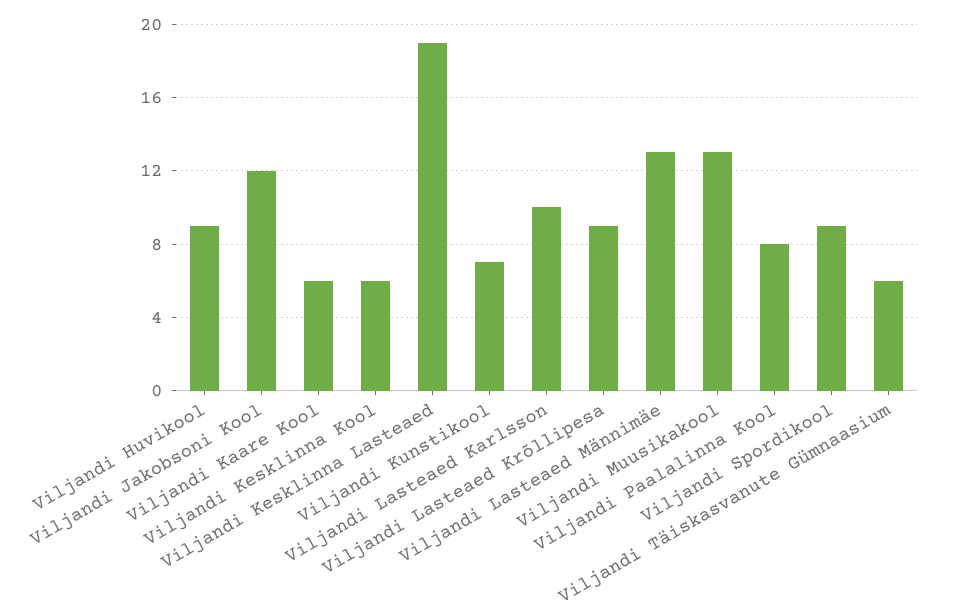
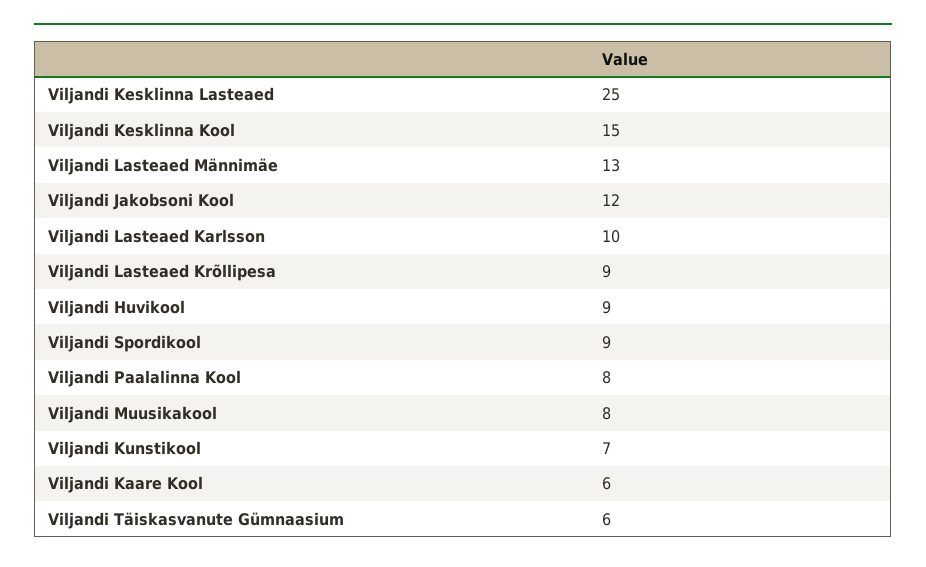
  {
    "Viljandi Huvikool": 9,
    "Viljandi Jakobsoni Kool": 12,
    "Viljandi Kaare Kool": 6,
-   "Viljandi Kesklinna Kool": 6,
+   "Viljandi Kesklinna Kool": 15,
-   "Viljandi Kesklinna Lasteaed": 19,
+   "Viljandi Kesklinna Lasteaed": 25,
    "Viljandi Kunstikool": 7,
    "Viljandi Lasteaed Karlsson": 10,
    "Viljandi Lasteaed Krõllipesa": 9,
    "Viljandi Lasteaed Männimäe": 13,
-   "Viljandi Muusikakool": 13,
+   "Viljandi Muusikakool": 8,
    "Viljandi Paalalinna Kool": 8,
    "Viljandi Spordikool": 9,
    "Viljandi Täiskasvanute Gümnaasium": 6
  }

